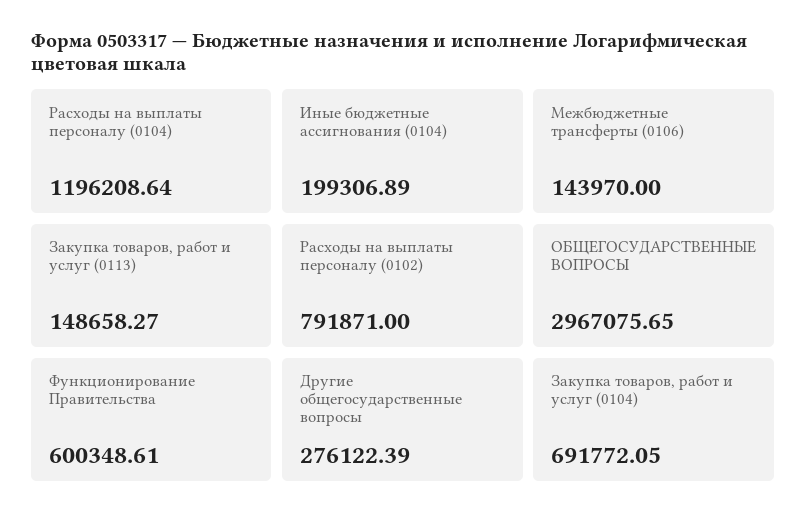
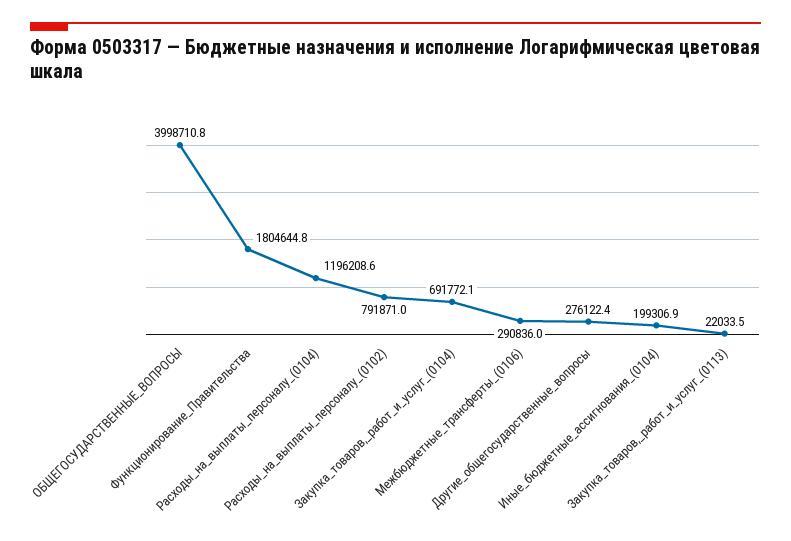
  {
    "Расходы на выплаты персоналу (0104)": 1196208.64,
    "Иные бюджетные ассигнования (0104)": 199306.89,
-   "Межбюджетные трансферты (0106)": 143970,
+   "Межбюджетные трансферты (0106)": 290836,
-   "Закупка товаров, работ и услуг (0113)": 148658.27,
+   "Закупка товаров, работ и услуг (0113)": 22033.5,
    "Расходы на выплаты персоналу (0102)": 791871,
-   "ОБЩЕГОСУДАРСТВЕННЫЕ ВОПРОСЫ": 2967075.65,
+   "ОБЩЕГОСУДАРСТВЕННЫЕ ВОПРОСЫ": 3998710.8,
-   "Функционирование Правительства": 600348.61,
+   "Функционирование Правительства": 1804644.8,
    "Другие общегосударственные вопросы": 276122.39,
    "Закупка товаров, работ и услуг (0104)": 691772.05
  }

